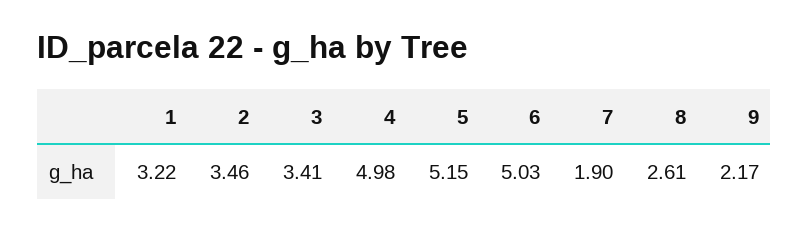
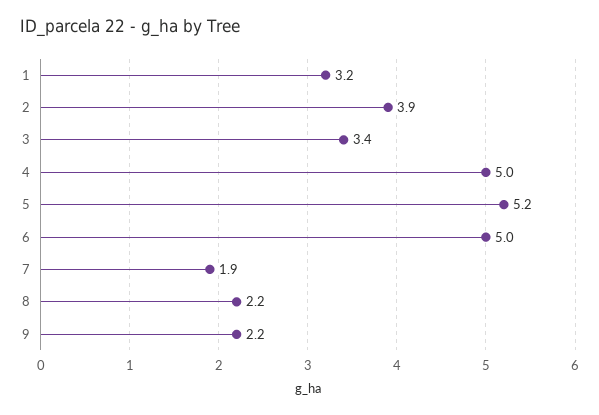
  {
    "1": 3.22,
-   "2": 3.46,
+   "2": 3.9,
    "3": 3.41,
    "4": 4.98,
    "5": 5.15,
    "6": 5.03,
    "7": 1.9,
-   "8": 2.61,
+   "8": 2.2,
    "9": 2.17
  }

